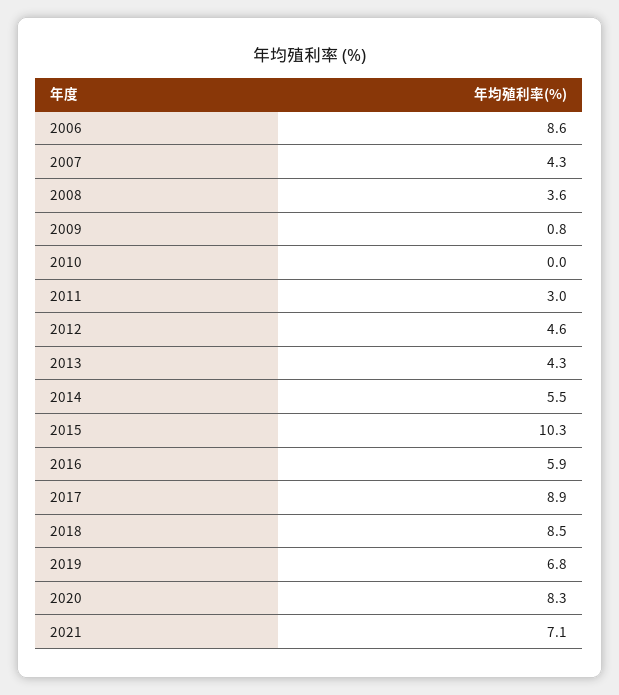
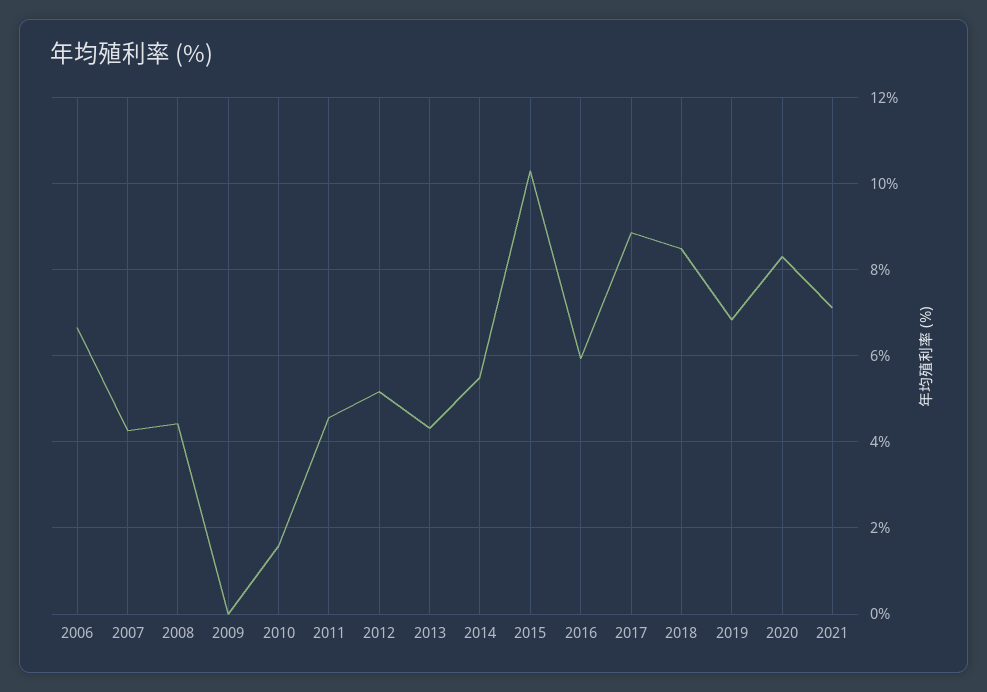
  {
-   "2006": 8.6,
+   "2006": 6.6,
    "2007": 4.3,
-   "2008": 3.6,
+   "2008": 4.4,
-   "2009": 0.8,
+   "2009": 0,
-   "2010": 0,
+   "2010": 1.6,
-   "2011": 3,
+   "2011": 4.6,
-   "2012": 4.6,
+   "2012": 5.2,
    "2013": 4.3,
    "2014": 5.5,
    "2015": 10.3,
    "2016": 5.9,
    "2017": 8.9,
    "2018": 8.5,
    "2019": 6.8,
    "2020": 8.3,
    "2021": 7.1
  }

